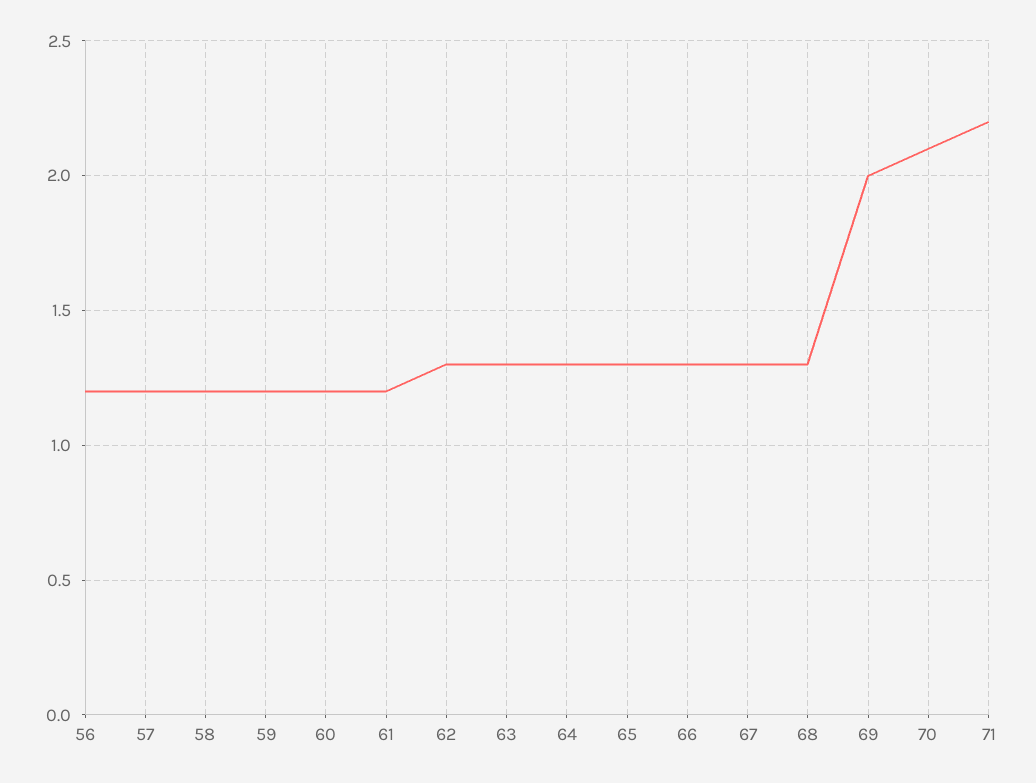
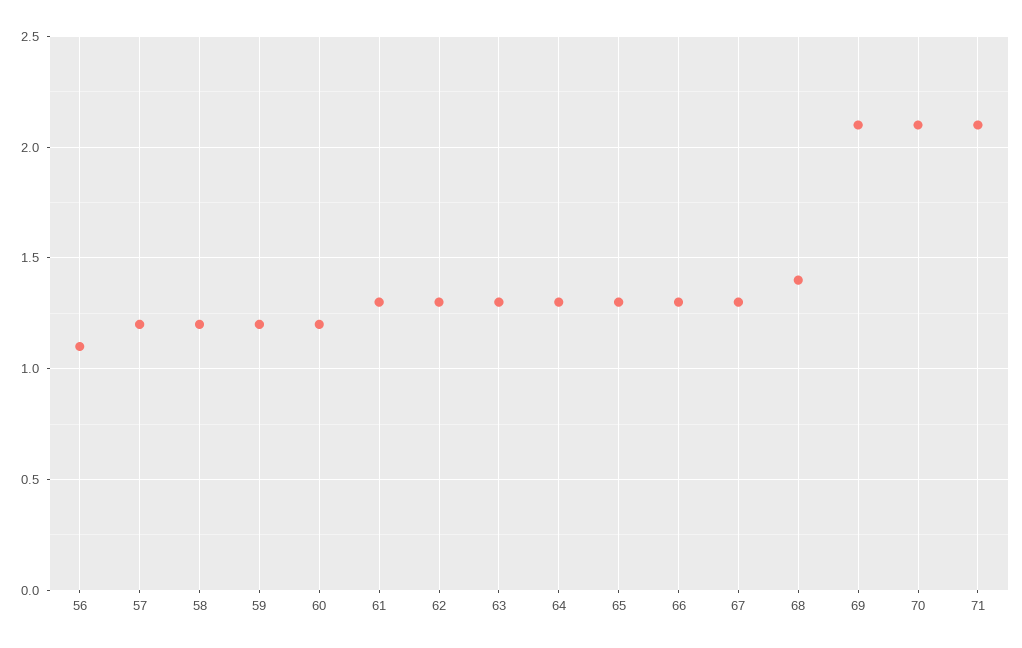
  {
-   "56": 1.2,
+   "56": 1.1,
    "57": 1.2,
    "58": 1.2,
    "59": 1.2,
    "60": 1.2,
-   "61": 1.2,
+   "61": 1.3,
    "62": 1.3,
    "63": 1.3,
    "64": 1.3,
    "65": 1.3,
    "66": 1.3,
    "67": 1.3,
-   "68": 1.3,
+   "68": 1.4,
-   "69": 2,
+   "69": 2.1,
    "70": 2.1,
-   "71": 2.2
+   "71": 2.1
  }

